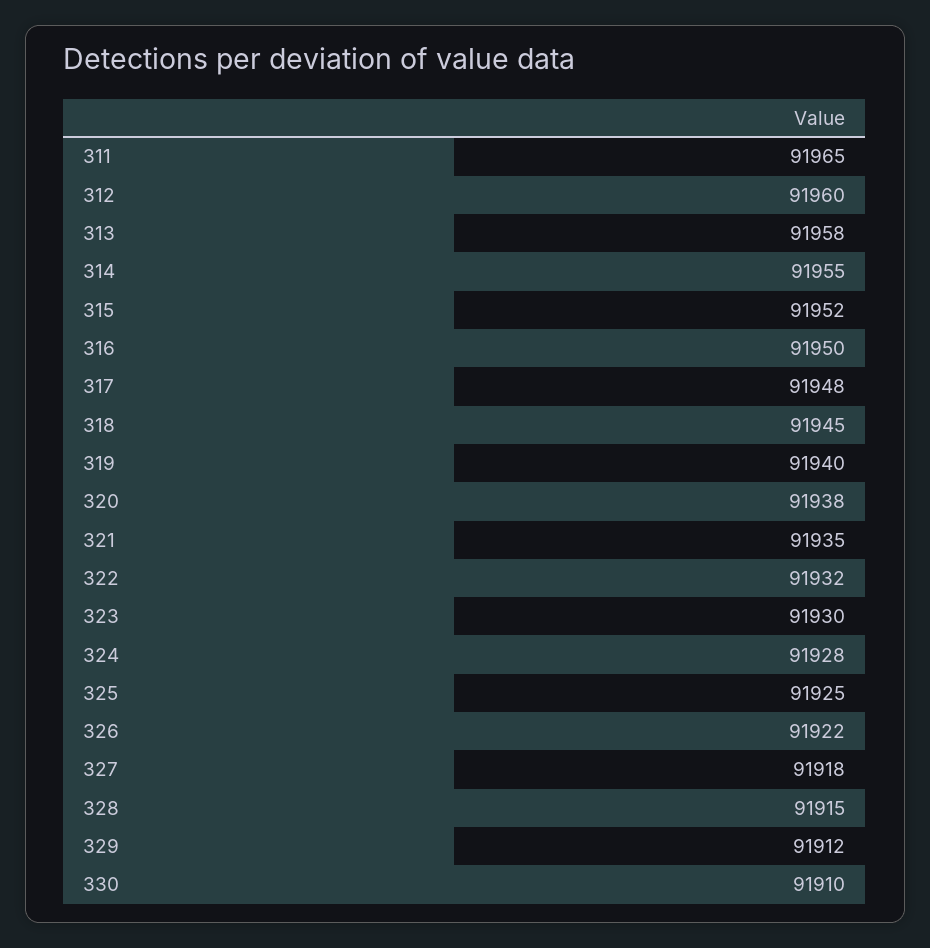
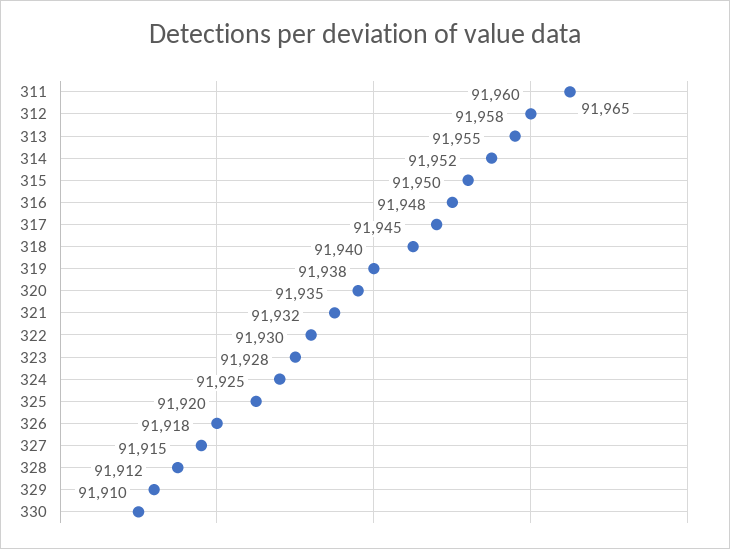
  {
    "311": 91965,
    "312": 91960,
    "313": 91958,
    "314": 91955,
    "315": 91952,
    "316": 91950,
    "317": 91948,
    "318": 91945,
    "319": 91940,
    "320": 91938,
    "321": 91935,
    "322": 91932,
    "323": 91930,
    "324": 91928,
    "325": 91925,
-   "326": 91922,
+   "326": 91920,
    "327": 91918,
    "328": 91915,
    "329": 91912,
    "330": 91910
  }

